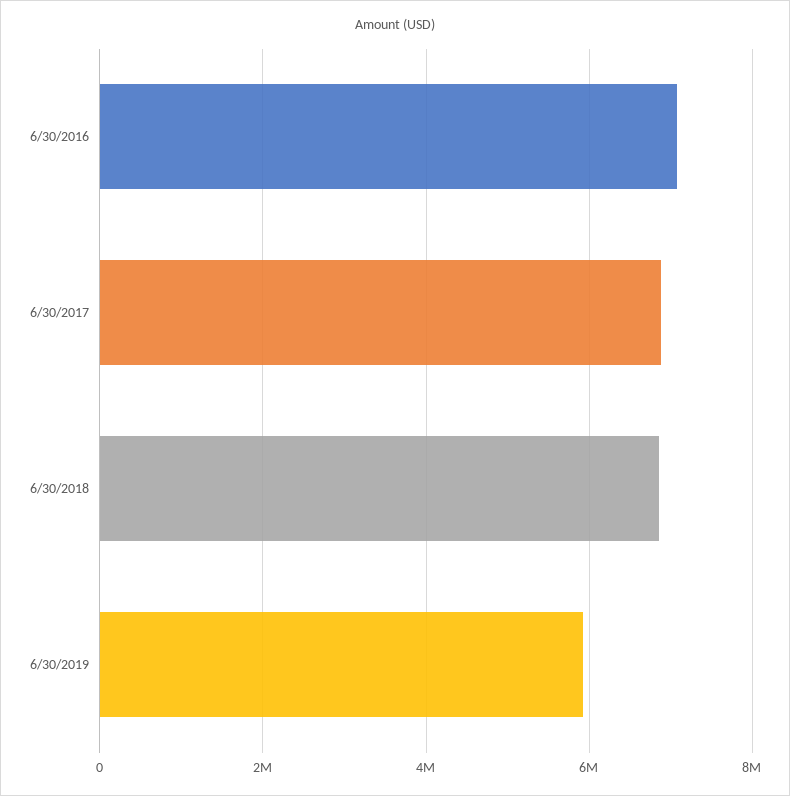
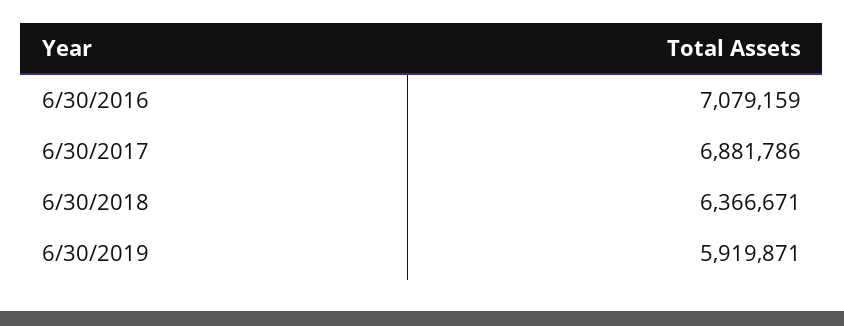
  {
    "6/30/2016": 7079159,
    "6/30/2017": 6881786,
-   "6/30/2018": 6800000,
+   "6/30/2018": 6366671,
    "6/30/2019": 5919871
  }

